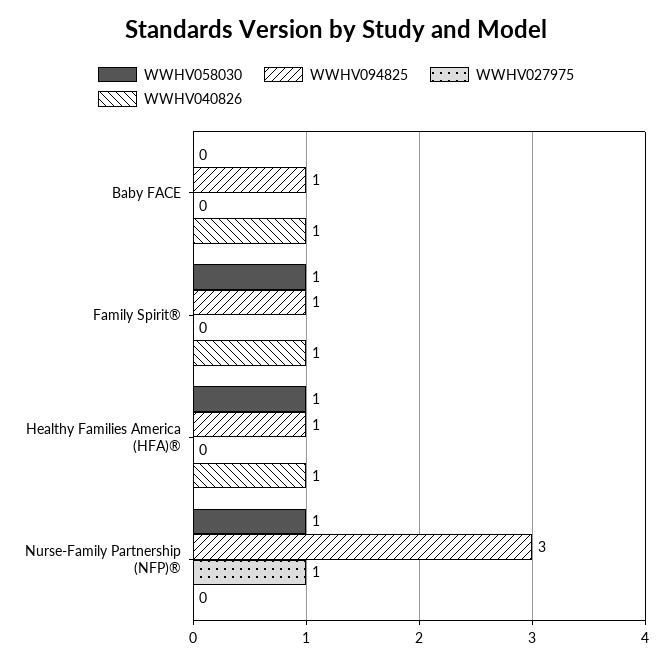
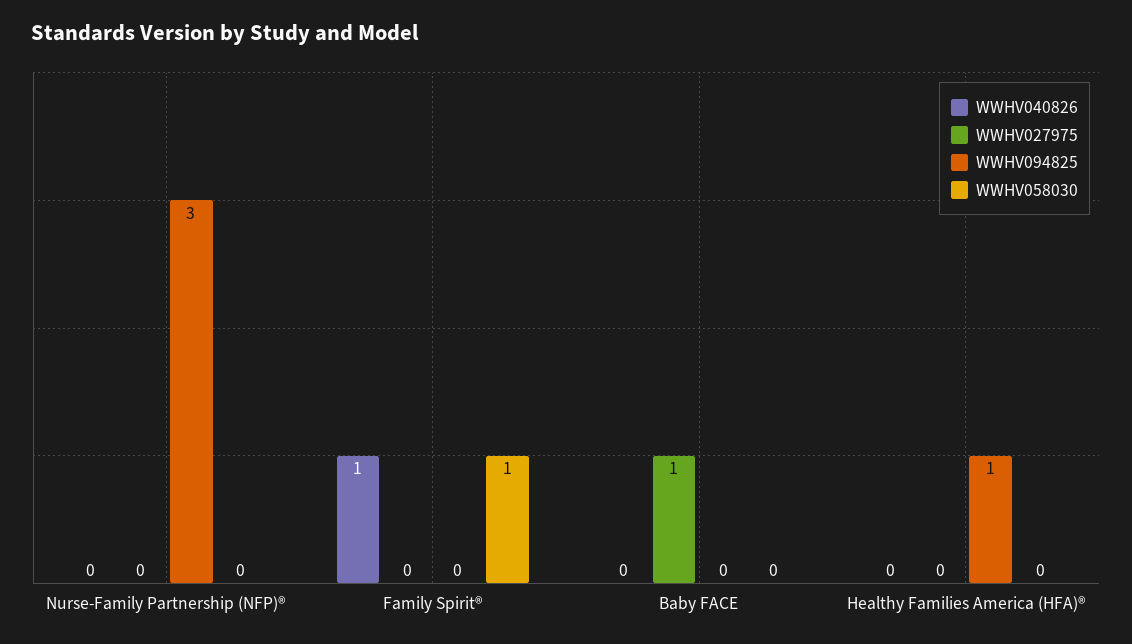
  {
    "WWHV058030": {
      "Baby FACE": 0,
      "Family Spirit®": 1,
-     "Healthy Families America (HFA)®": 1,
+     "Healthy Families America (HFA)®": 0,
-     "Nurse-Family Partnership (NFP)®": 1
+     "Nurse-Family Partnership (NFP)®": 0
    },
    "WWHV094825": {
-     "Baby FACE": 1,
+     "Baby FACE": 0,
-     "Family Spirit®": 1,
+     "Family Spirit®": 0,
      "Healthy Families America (HFA)®": 1,
      "Nurse-Family Partnership (NFP)®": 3
    },
    "WWHV027975": {
-     "Baby FACE": 0,
+     "Baby FACE": 1,
      "Family Spirit®": 0,
      "Healthy Families America (HFA)®": 0,
-     "Nurse-Family Partnership (NFP)®": 1
+     "Nurse-Family Partnership (NFP)®": 0
    },
    "WWHV040826": {
-     "Baby FACE": 1,
+     "Baby FACE": 0,
      "Family Spirit®": 1,
-     "Healthy Families America (HFA)®": 1,
+     "Healthy Families America (HFA)®": 0,
      "Nurse-Family Partnership (NFP)®": 0
    }
  }

